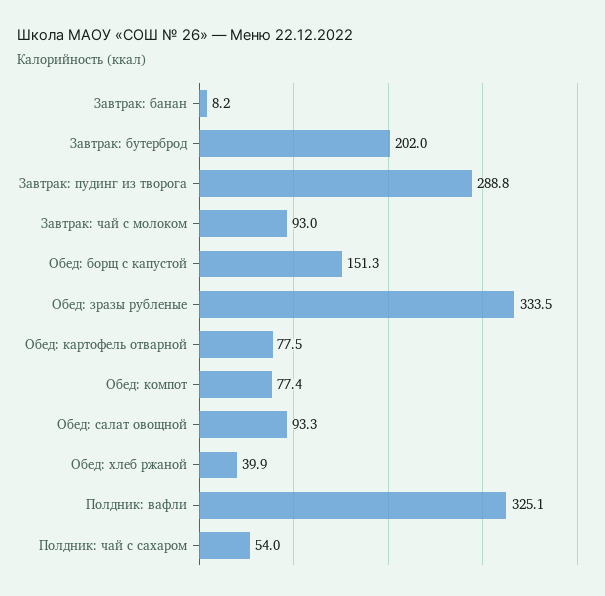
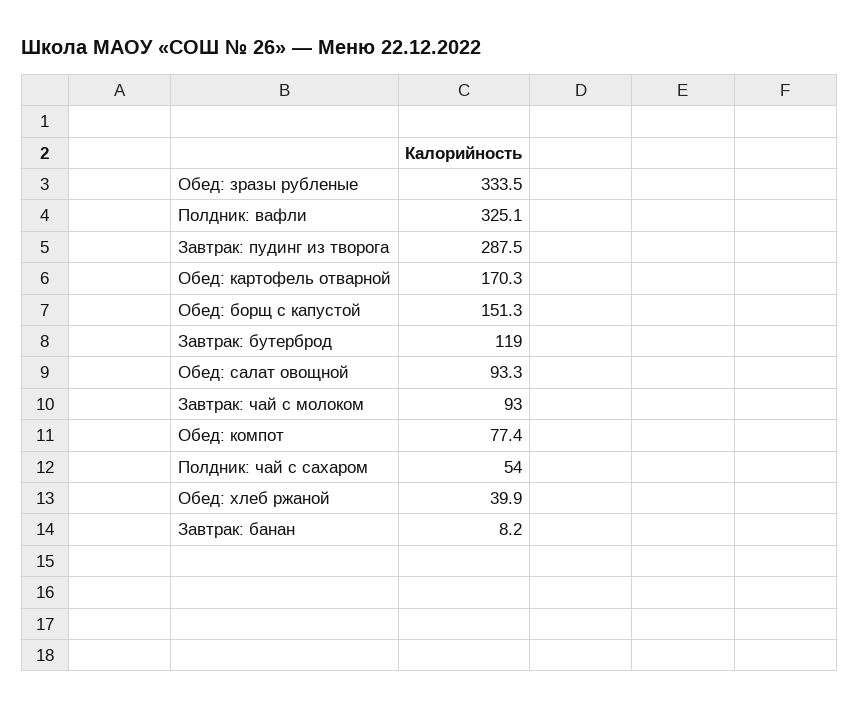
  {
    "Завтрак: банан": 8.2,
-   "Завтрак: бутерброд": 202,
+   "Завтрак: бутерброд": 119,
-   "Завтрак: пудинг из творога": 288.8,
+   "Завтрак: пудинг из творога": 287.5,
    "Завтрак: чай с молоком": 93,
    "Обед: борщ с капустой": 151.3,
    "Обед: зразы рубленые": 333.5,
-   "Обед: картофель отварной": 77.5,
+   "Обед: картофель отварной": 170.3,
    "Обед: компот": 77.4,
    "Обед: салат овощной": 93.3,
    "Обед: хлеб ржаной": 39.9,
    "Полдник: вафли": 325.1,
    "Полдник: чай с сахаром": 54
  }

